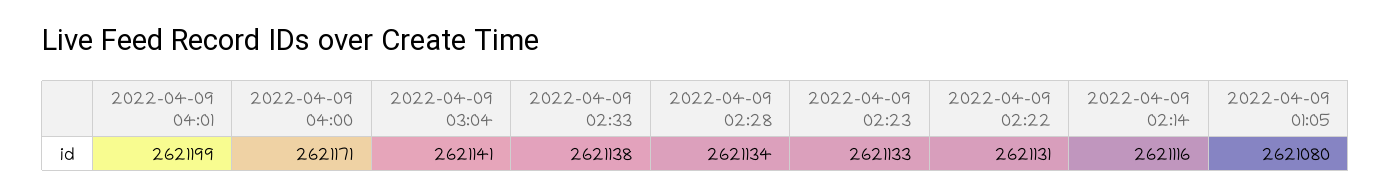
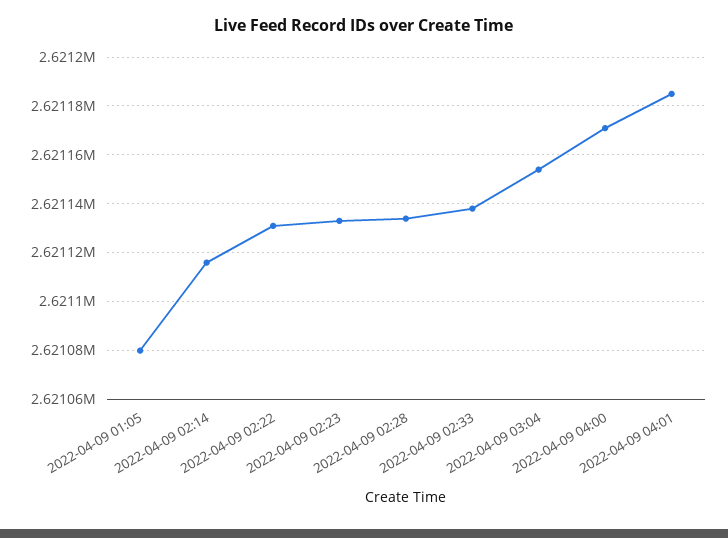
  {
-   "2022-04-09 04:01": 2621199,
+   "2022-04-09 04:01": 2621185,
    "2022-04-09 04:00": 2621171,
-   "2022-04-09 03:04": 2621141,
+   "2022-04-09 03:04": 2621155,
    "2022-04-09 02:33": 2621138,
    "2022-04-09 02:28": 2621134,
    "2022-04-09 02:23": 2621133,
    "2022-04-09 02:22": 2621131,
    "2022-04-09 02:14": 2621116,
    "2022-04-09 01:05": 2621080
  }

